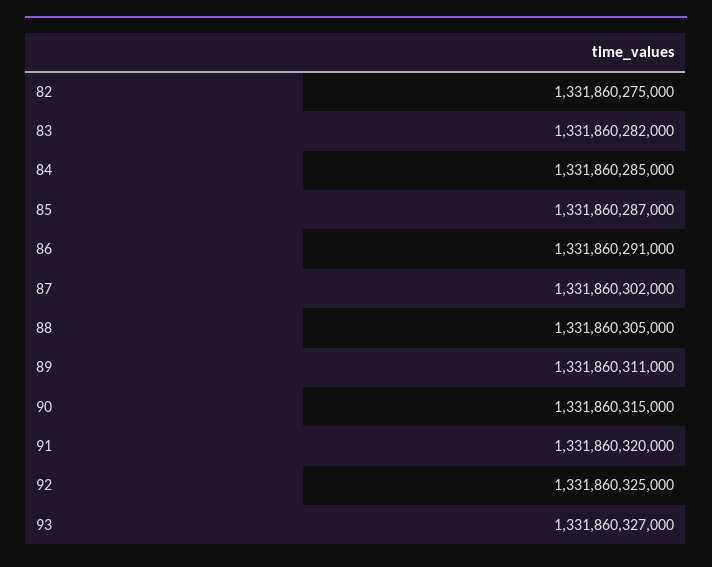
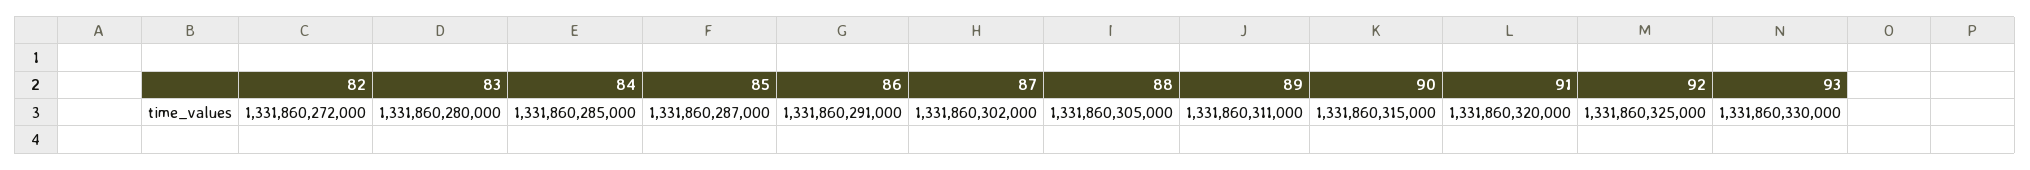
  {
-   "82": 1331860275000,
+   "82": 1331860272000,
-   "83": 1331860282000,
+   "83": 1331860280000,
    "84": 1331860285000,
    "85": 1331860287000,
    "86": 1331860291000,
    "87": 1331860302000,
    "88": 1331860305000,
    "89": 1331860311000,
    "90": 1331860315000,
    "91": 1331860320000,
    "92": 1331860325000,
-   "93": 1331860327000
+   "93": 1331860330000
  }

